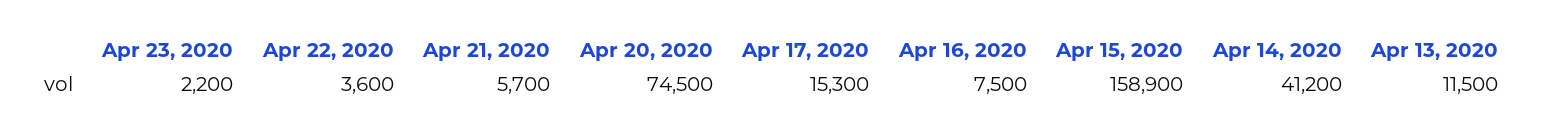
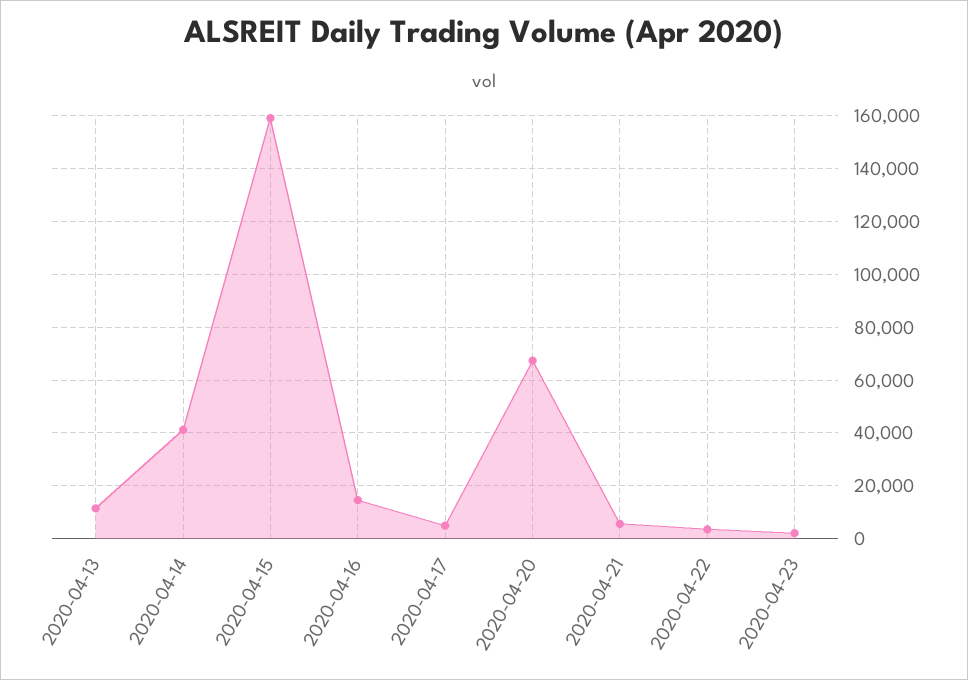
  {
    "Apr 23, 2020": 2200,
    "Apr 22, 2020": 3600,
    "Apr 21, 2020": 5700,
-   "Apr 20, 2020": 74500,
+   "Apr 20, 2020": 67500,
-   "Apr 17, 2020": 15300,
+   "Apr 17, 2020": 5000,
-   "Apr 16, 2020": 7500,
+   "Apr 16, 2020": 15000,
    "Apr 15, 2020": 158900,
    "Apr 14, 2020": 41200,
    "Apr 13, 2020": 11500
  }

